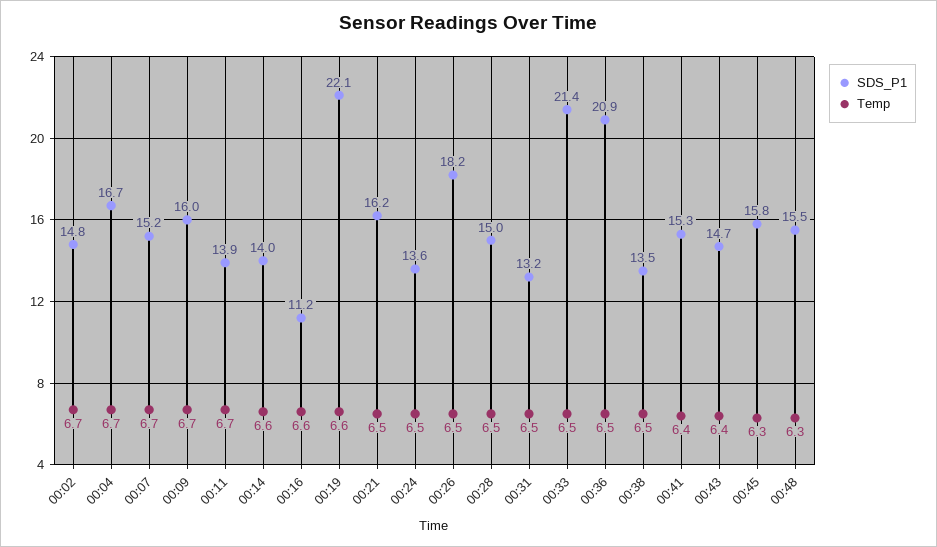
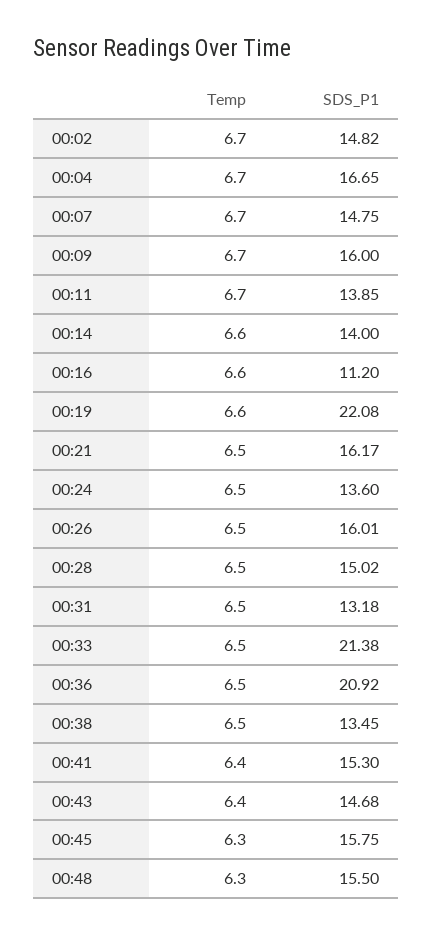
  {
    "SDS_P1": {
      "00:02": 14.82,
      "00:04": 16.65,
-     "00:07": 15.2,
+     "00:07": 14.75,
      "00:09": 16,
      "00:11": 13.85,
      "00:14": 14,
      "00:16": 11.2,
      "00:19": 22.08,
      "00:21": 16.17,
      "00:24": 13.6,
-     "00:26": 18.2,
+     "00:26": 16.01,
      "00:28": 15.02,
      "00:31": 13.18,
      "00:33": 21.38,
      "00:36": 20.92,
      "00:38": 13.45,
      "00:41": 15.3,
      "00:43": 14.68,
      "00:45": 15.75,
      "00:48": 15.5
    },
    "Temp": {
      "00:02": 6.7,
      "00:04": 6.7,
      "00:07": 6.7,
      "00:09": 6.7,
      "00:11": 6.7,
      "00:14": 6.6,
      "00:16": 6.6,
      "00:19": 6.6,
      "00:21": 6.5,
      "00:24": 6.5,
      "00:26": 6.5,
      "00:28": 6.5,
      "00:31": 6.5,
      "00:33": 6.5,
      "00:36": 6.5,
      "00:38": 6.5,
      "00:41": 6.4,
      "00:43": 6.4,
      "00:45": 6.3,
      "00:48": 6.3
    }
  }

